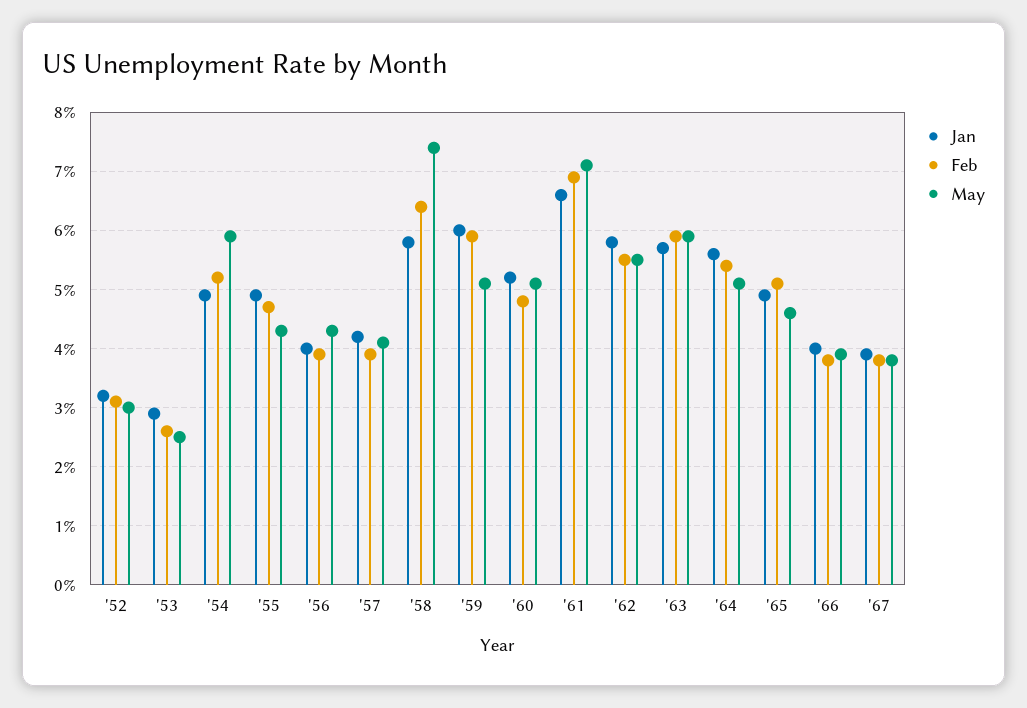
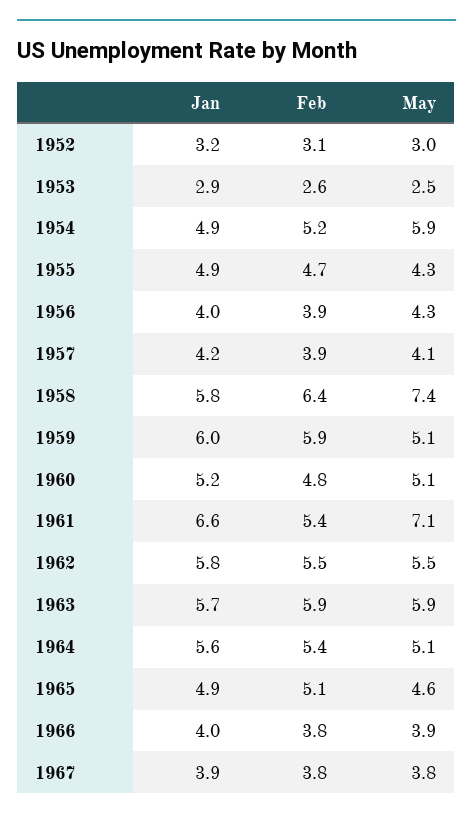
  {
    "Jan": {
      "'52": 3.2,
      "'53": 2.9,
      "'54": 4.9,
      "'55": 4.9,
      "'56": 4,
      "'57": 4.2,
      "'58": 5.8,
      "'59": 6,
      "'60": 5.2,
      "'61": 6.6,
      "'62": 5.8,
      "'63": 5.7,
      "'64": 5.6,
      "'65": 4.9,
      "'66": 4,
      "'67": 3.9
    },
    "Feb": {
      "'52": 3.1,
      "'53": 2.6,
      "'54": 5.2,
      "'55": 4.7,
      "'56": 3.9,
      "'57": 3.9,
      "'58": 6.4,
      "'59": 5.9,
      "'60": 4.8,
-     "'61": 7,
+     "'61": 5.4,
      "'62": 5.5,
      "'63": 5.9,
      "'64": 5.4,
      "'65": 5.1,
      "'66": 3.8,
      "'67": 3.8
    },
    "May": {
      "'52": 3,
      "'53": 2.5,
      "'54": 5.9,
      "'55": 4.3,
      "'56": 4.3,
      "'57": 4.1,
      "'58": 7.4,
      "'59": 5.1,
      "'60": 5.1,
      "'61": 7.1,
      "'62": 5.5,
      "'63": 5.9,
      "'64": 5.1,
      "'65": 4.6,
      "'66": 3.9,
      "'67": 3.8
    }
  }

